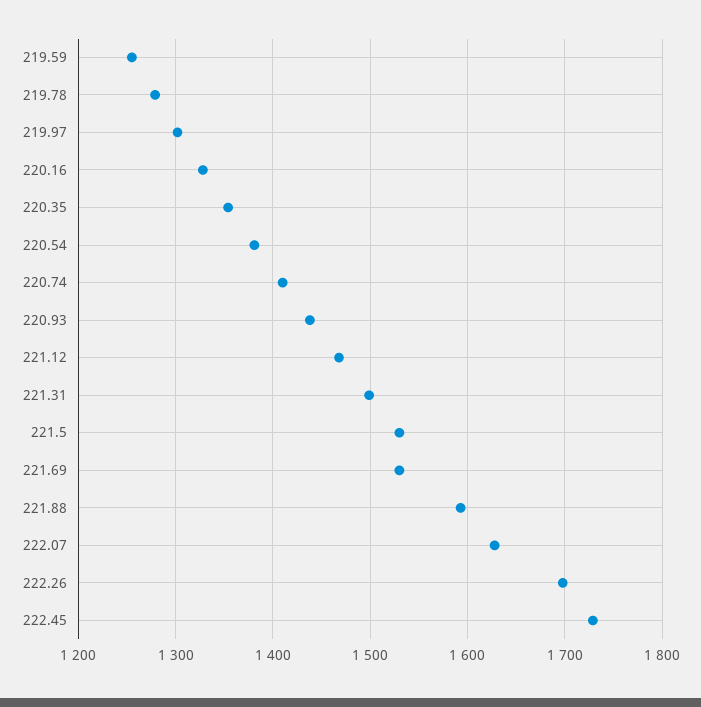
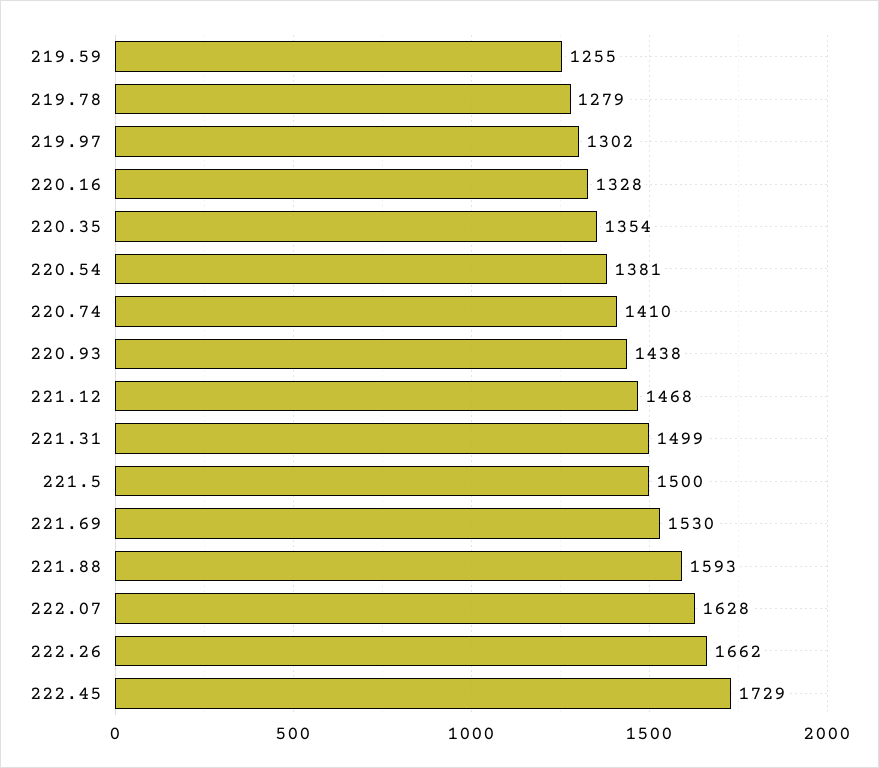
  {
    "219.59": 1255,
    "219.78": 1279,
    "219.97": 1302,
    "220.16": 1328,
    "220.35": 1354,
    "220.54": 1381,
    "220.74": 1410,
    "220.93": 1438,
    "221.12": 1468,
    "221.31": 1499,
-   "221.5": 1530,
+   "221.5": 1500,
    "221.69": 1530,
    "221.88": 1593,
    "222.07": 1628,
-   "222.26": 1700,
+   "222.26": 1662,
    "222.45": 1729
  }

